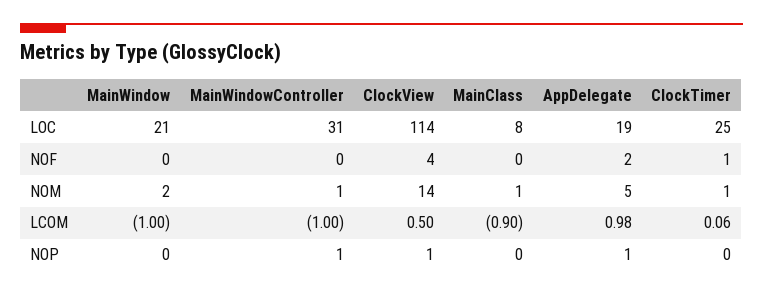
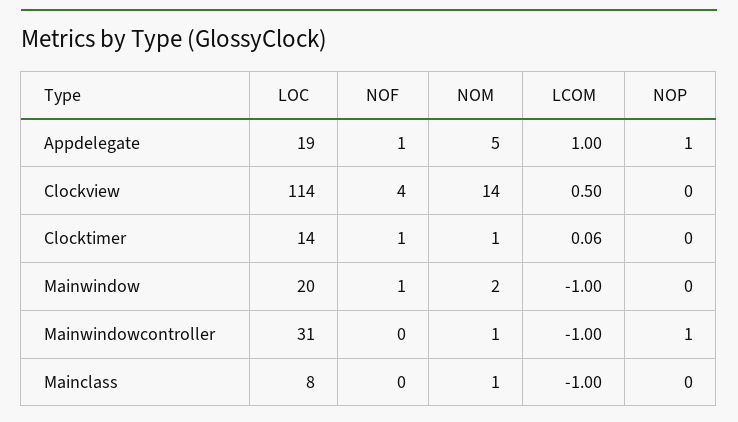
  {
    "MainWindow": {
-     "LOC": 21,
+     "LOC": 20,
-     "NOF": 0,
+     "NOF": 1,
      "NOM": 2,
      "LCOM": -1,
      "NOP": 0
    },
    "MainWindowController": {
      "LOC": 31,
      "NOF": 0,
      "NOM": 1,
      "LCOM": -1,
      "NOP": 1
    },
    "ClockView": {
      "LOC": 114,
      "NOF": 4,
      "NOM": 14,
      "LCOM": 0.5,
-     "NOP": 1
+     "NOP": 0
    },
    "MainClass": {
      "LOC": 8,
      "NOF": 0,
      "NOM": 1,
-     "LCOM": -0.9,
+     "LCOM": -1,
      "NOP": 0
    },
    "AppDelegate": {
      "LOC": 19,
-     "NOF": 2,
+     "NOF": 1,
      "NOM": 5,
-     "LCOM": 0.98,
+     "LCOM": 1,
      "NOP": 1
    },
    "ClockTimer": {
-     "LOC": 25,
+     "LOC": 14,
      "NOF": 1,
      "NOM": 1,
      "LCOM": 0.06,
      "NOP": 0
    }
  }

